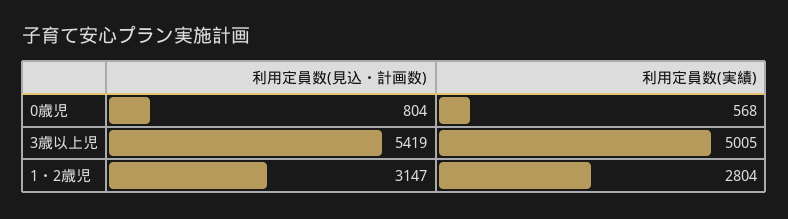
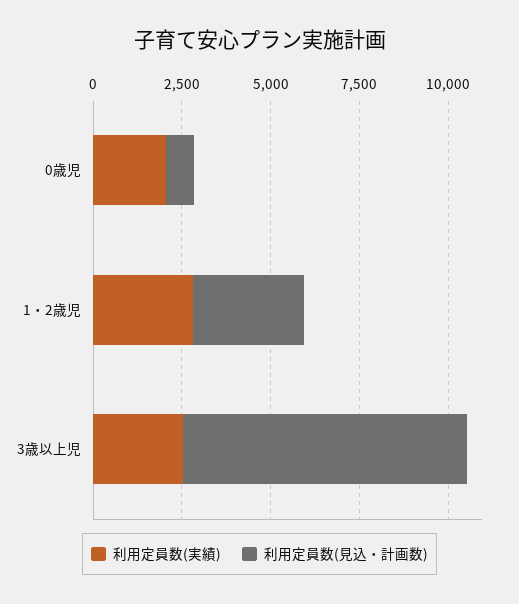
  {
    "利用定員数(見込・計画数)": {
      "0歳児": 804,
-     "3歳以上児": 5419,
+     "3歳以上児": 8000,
      "1・2歳児": 3147
    },
    "利用定員数(実績)": {
-     "0歳児": 568,
+     "0歳児": 2000,
-     "3歳以上児": 5005,
+     "3歳以上児": 2500,
      "1・2歳児": 2804
    }
  }

